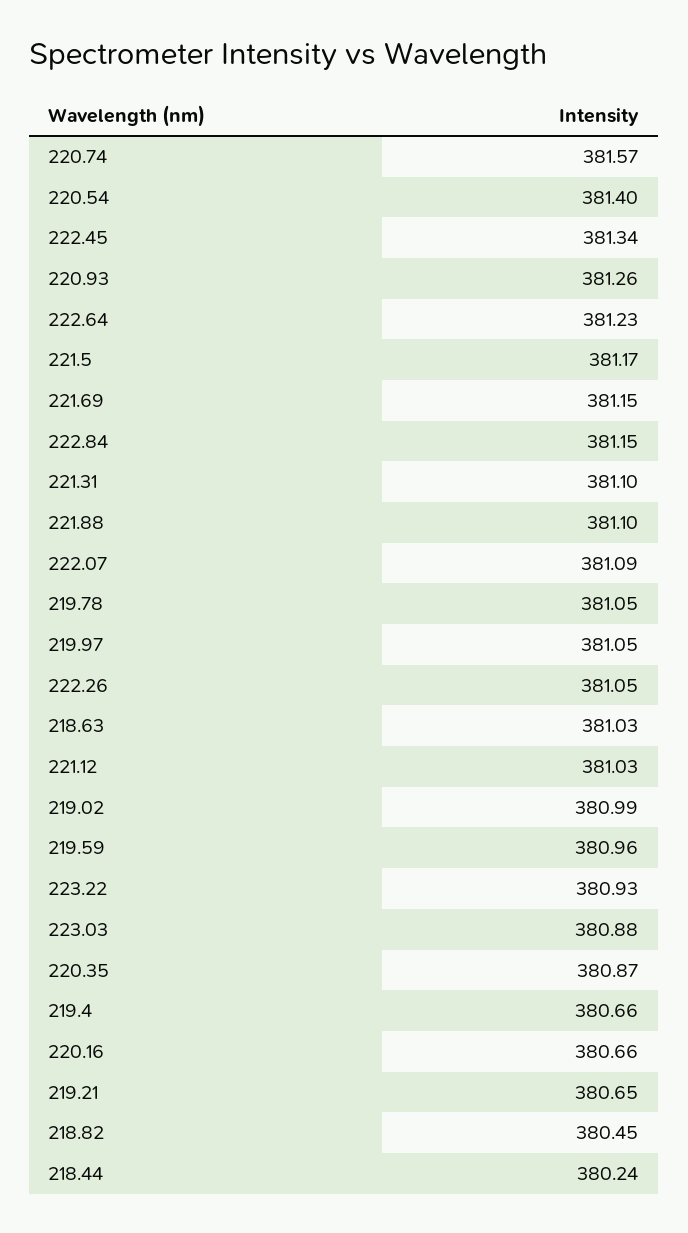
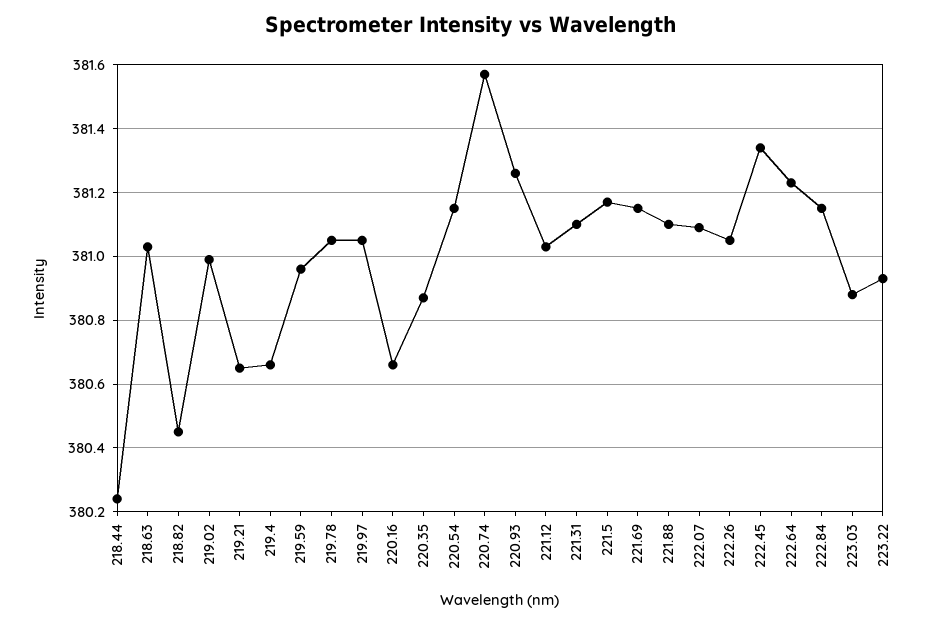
  {
    "220.74": 381.57,
-   "220.54": 381.4,
+   "220.54": 381.15,
    "222.45": 381.34,
    "220.93": 381.26,
    "222.64": 381.23,
    "221.5": 381.17,
    "221.69": 381.15,
    "222.84": 381.15,
    "221.31": 381.1,
    "221.88": 381.1,
    "222.07": 381.09,
    "219.78": 381.05,
    "219.97": 381.05,
    "222.26": 381.05,
    "218.63": 381.03,
    "221.12": 381.03,
    "219.02": 380.99,
    "219.59": 380.96,
    "223.22": 380.93,
    "223.03": 380.88,
    "220.35": 380.87,
    "219.4": 380.66,
    "220.16": 380.66,
    "219.21": 380.65,
    "218.82": 380.45,
    "218.44": 380.24
  }

